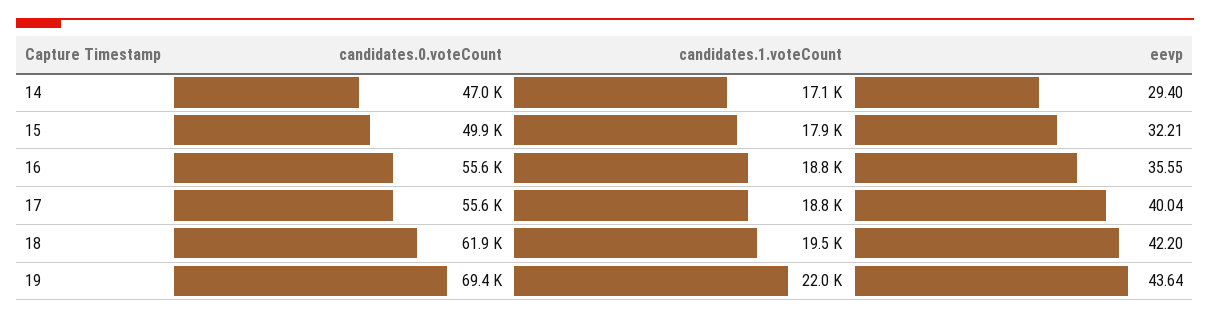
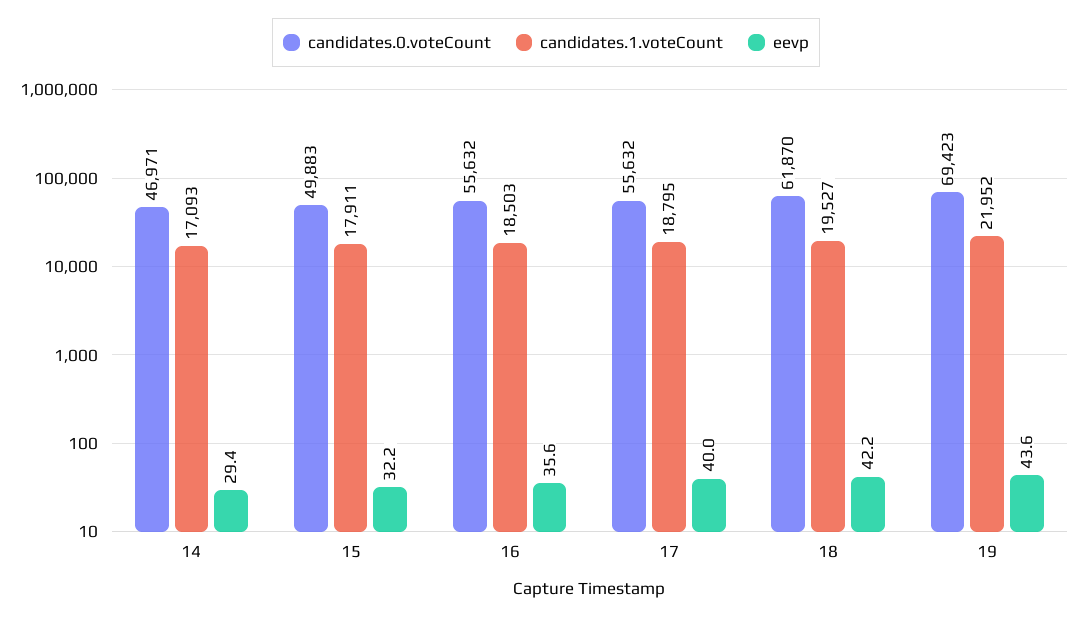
  {
    "candidates.0.voteCount": {
      "14": 46971,
      "15": 49883,
      "16": 55632,
      "17": 55632,
      "18": 61870,
      "19": 69423
    },
    "candidates.1.voteCount": {
      "14": 17093,
      "15": 17911,
-     "16": 18800,
+     "16": 18503,
      "17": 18795,
      "18": 19527,
      "19": 21952
    },
    "eevp": {
      "14": 29.4,
      "15": 32.21,
      "16": 35.55,
      "17": 40.04,
      "18": 42.2,
      "19": 43.64
    }
  }

